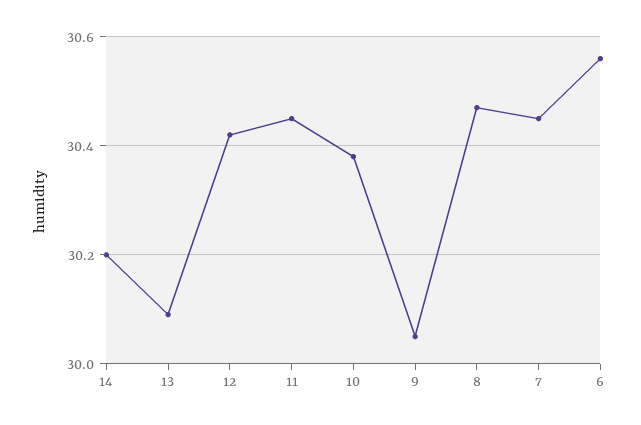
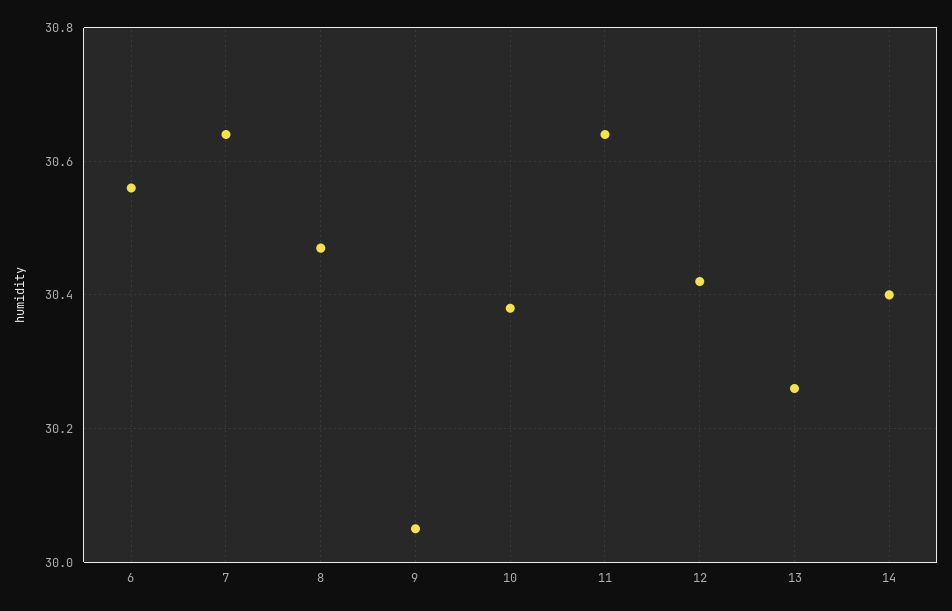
  {
-   "14": 30.2,
+   "14": 30.4,
-   "13": 30.1,
+   "13": 30.25,
    "12": 30.4,
-   "11": 30.45,
+   "11": 30.65,
    "10": 30.4,
    "9": 30.05,
    "8": 30.45,
-   "7": 30.45,
+   "7": 30.65,
    "6": 30.55
  }

